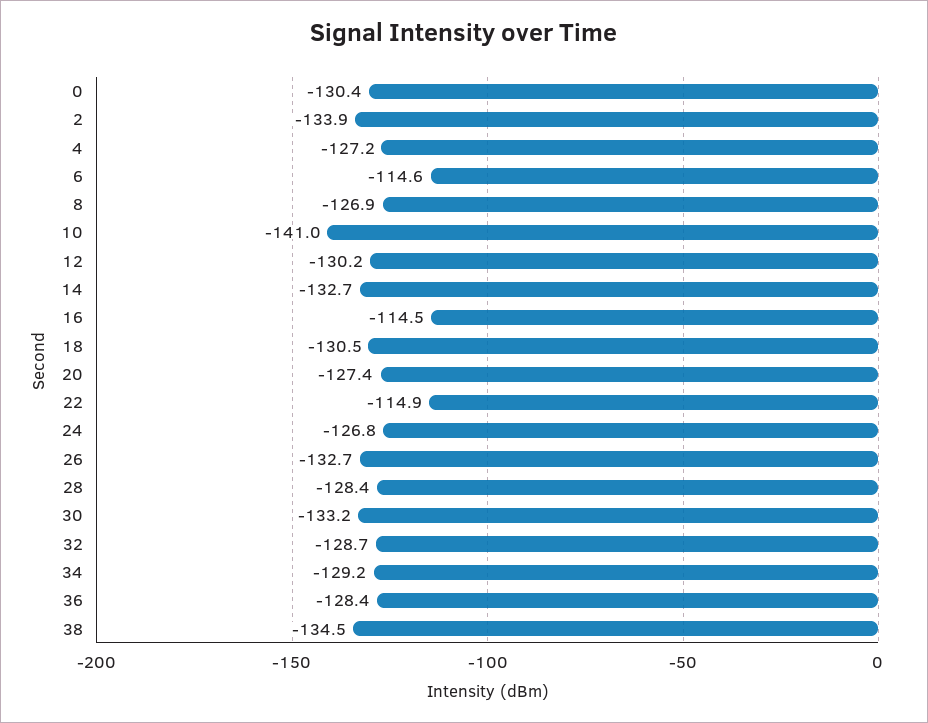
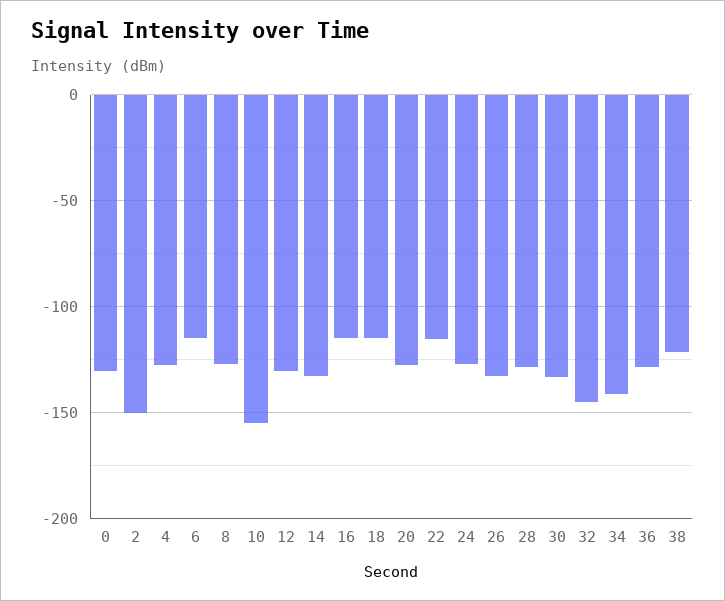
  {
    "0": -130.4,
-   "2": -133.9,
+   "2": -150,
    "4": -127.2,
    "6": -114.6,
    "8": -126.9,
-   "10": -141,
+   "10": -155,
    "12": -130.2,
    "14": -132.7,
    "16": -114.5,
-   "18": -130.5,
+   "18": -115,
    "20": -127.4,
    "22": -114.9,
    "24": -126.8,
    "26": -132.7,
    "28": -128.4,
    "30": -133.2,
-   "32": -128.7,
+   "32": -145,
-   "34": -129.2,
+   "34": -140,
    "36": -128.4,
-   "38": -134.5
+   "38": -120
  }

